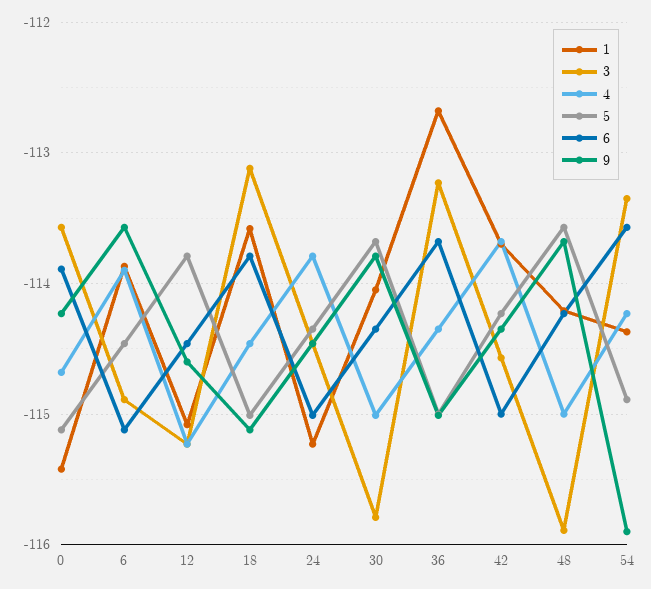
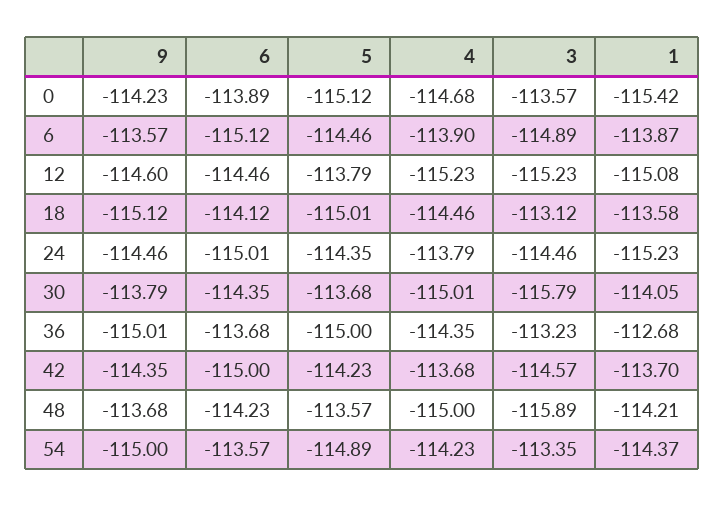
  {
    "1": {
      "0": -115.42,
      "6": -113.87,
      "12": -115.08,
      "18": -113.58,
      "24": -115.23,
      "30": -114.05,
      "36": -112.68,
      "42": -113.7,
      "48": -114.21,
      "54": -114.37
    },
    "3": {
      "0": -113.57,
      "6": -114.89,
      "12": -115.23,
      "18": -113.12,
      "24": -114.46,
      "30": -115.79,
      "36": -113.23,
      "42": -114.57,
      "48": -115.89,
      "54": -113.35
    },
    "4": {
      "0": -114.68,
      "6": -113.9,
      "12": -115.23,
      "18": -114.46,
      "24": -113.79,
      "30": -115.01,
      "36": -114.35,
      "42": -113.68,
      "48": -115,
      "54": -114.23
    },
    "5": {
      "0": -115.12,
      "6": -114.46,
      "12": -113.79,
      "18": -115.01,
      "24": -114.35,
      "30": -113.68,
      "36": -115,
      "42": -114.23,
      "48": -113.57,
      "54": -114.89
    },
    "6": {
      "0": -113.89,
      "6": -115.12,
      "12": -114.46,
-     "18": -113.8,
+     "18": -114.12,
      "24": -115.01,
      "30": -114.35,
      "36": -113.68,
      "42": -115,
      "48": -114.23,
      "54": -113.57
    },
    "9": {
      "0": -114.23,
      "6": -113.57,
      "12": -114.6,
      "18": -115.12,
      "24": -114.46,
      "30": -113.79,
      "36": -115.01,
      "42": -114.35,
      "48": -113.68,
-     "54": -115.9
+     "54": -115
    }
  }

